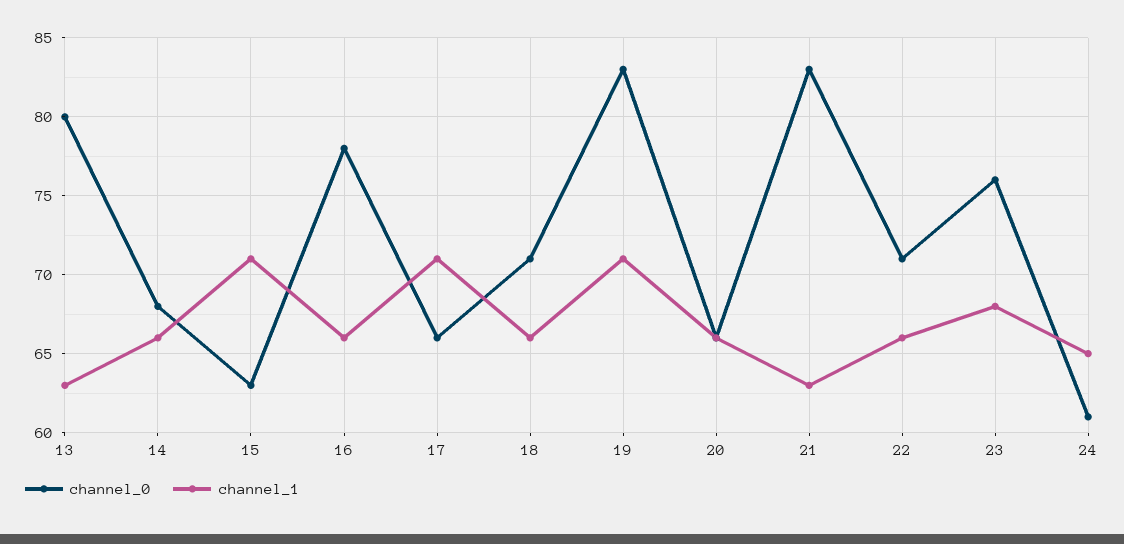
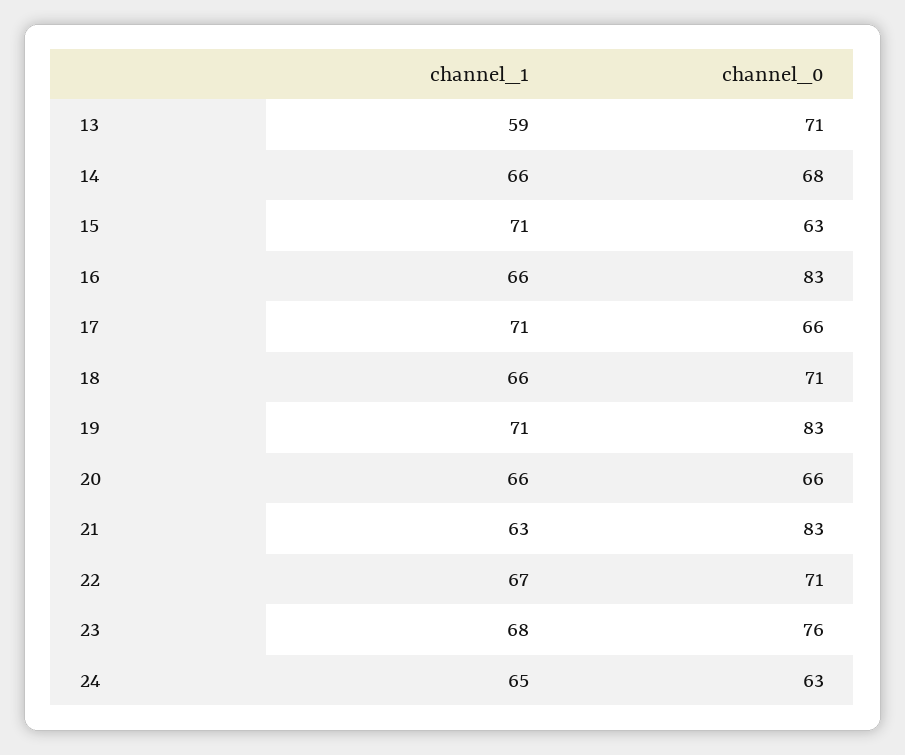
  {
    "channel_0": {
-     "13": 80,
+     "13": 71,
      "14": 68,
      "15": 63,
-     "16": 78,
+     "16": 83,
      "17": 66,
      "18": 71,
      "19": 83,
      "20": 66,
      "21": 83,
      "22": 71,
      "23": 76,
-     "24": 61
+     "24": 63
    },
    "channel_1": {
-     "13": 63,
+     "13": 59,
      "14": 66,
      "15": 71,
      "16": 66,
      "17": 71,
      "18": 66,
      "19": 71,
      "20": 66,
      "21": 63,
-     "22": 66,
+     "22": 67,
      "23": 68,
      "24": 65
    }
  }

